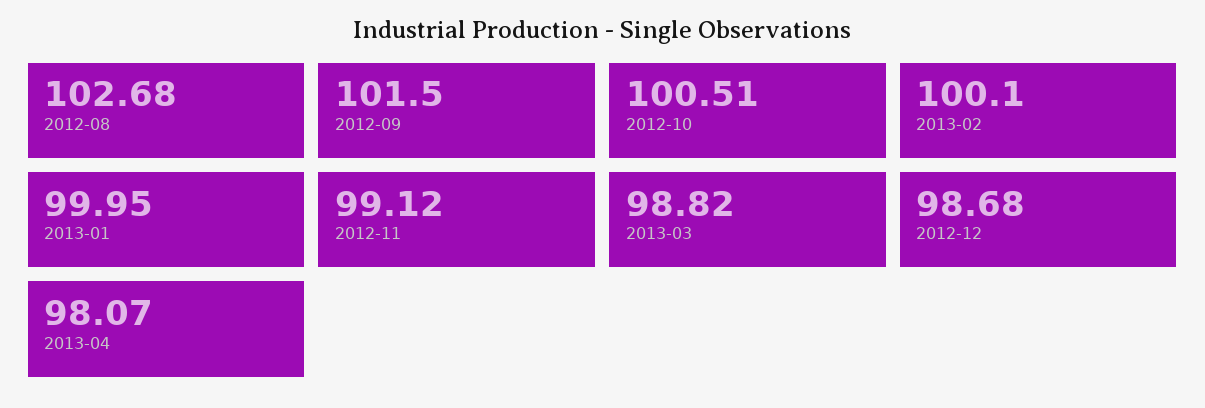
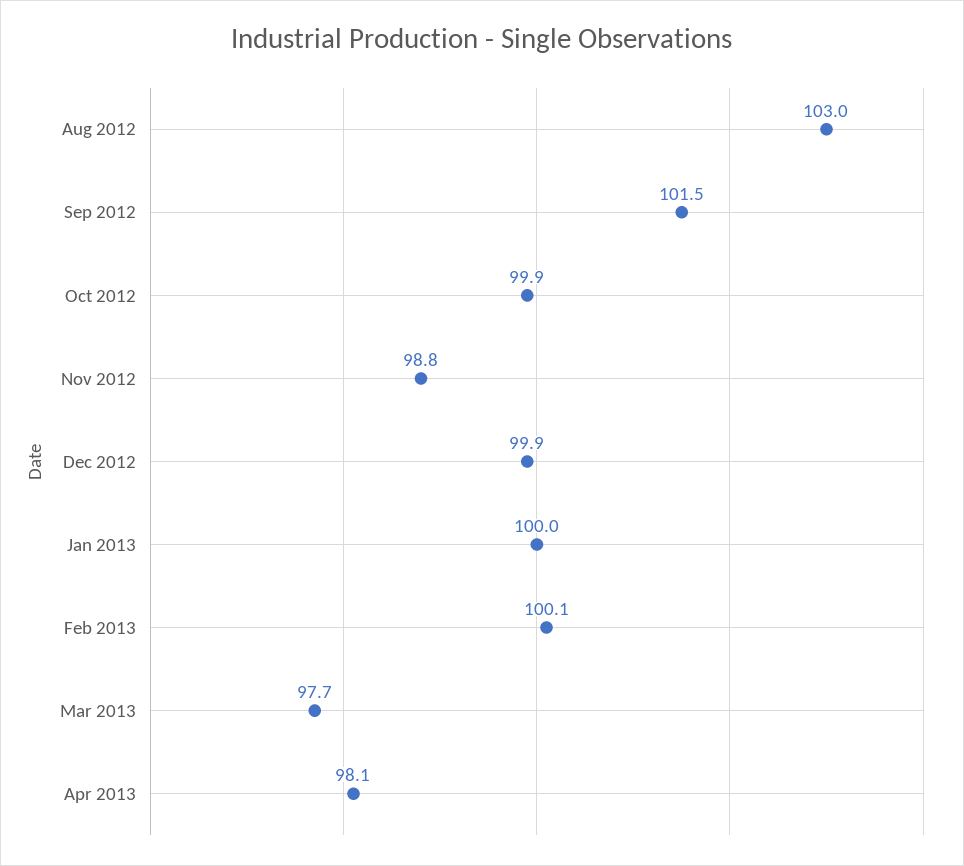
  {
-   "2012-08": 102.68,
+   "2012-08": 103,
    "2012-09": 101.5,
-   "2012-10": 100.51,
+   "2012-10": 99.9,
    "2013-02": 100.1,
    "2013-01": 99.95,
-   "2012-11": 99.12,
+   "2012-11": 98.8,
-   "2013-03": 98.82,
+   "2013-03": 97.7,
-   "2012-12": 98.68,
+   "2012-12": 99.9,
    "2013-04": 98.07
  }

